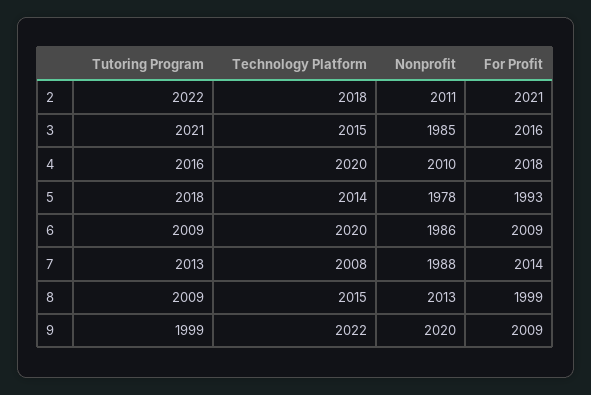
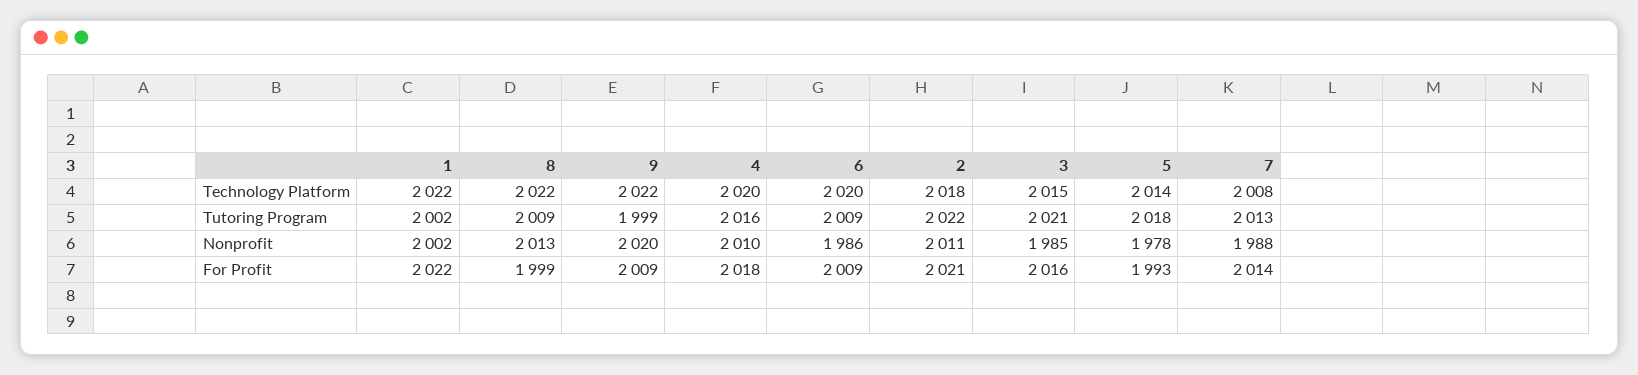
  {
    "Tutoring Program": {
      "2": 2022,
      "3": 2021,
      "4": 2016,
      "5": 2018,
      "6": 2009,
      "7": 2013,
      "8": 2009,
-     "9": 1999
+     "9": 1999,
+     "1": 2002
    },
    "Technology Platform": {
      "2": 2018,
      "3": 2015,
      "4": 2020,
      "5": 2014,
      "6": 2020,
      "7": 2008,
-     "8": 2015,
+     "8": 2022,
-     "9": 2022
+     "9": 2022,
+     "1": 2022
    },
    "Nonprofit": {
      "2": 2011,
      "3": 1985,
      "4": 2010,
      "5": 1978,
      "6": 1986,
      "7": 1988,
      "8": 2013,
-     "9": 2020
+     "9": 2020,
+     "1": 2002
    },
    "For Profit": {
      "2": 2021,
      "3": 2016,
      "4": 2018,
      "5": 1993,
      "6": 2009,
      "7": 2014,
      "8": 1999,
-     "9": 2009
+     "9": 2009,
+     "1": 2022
    }
  }

